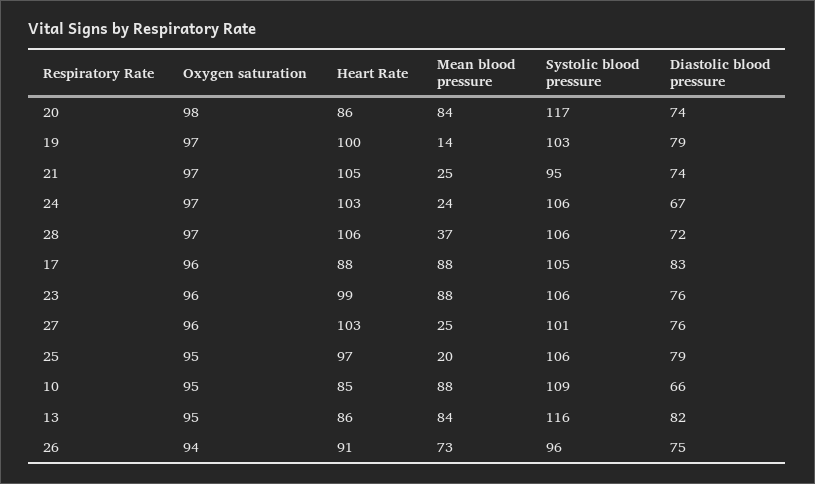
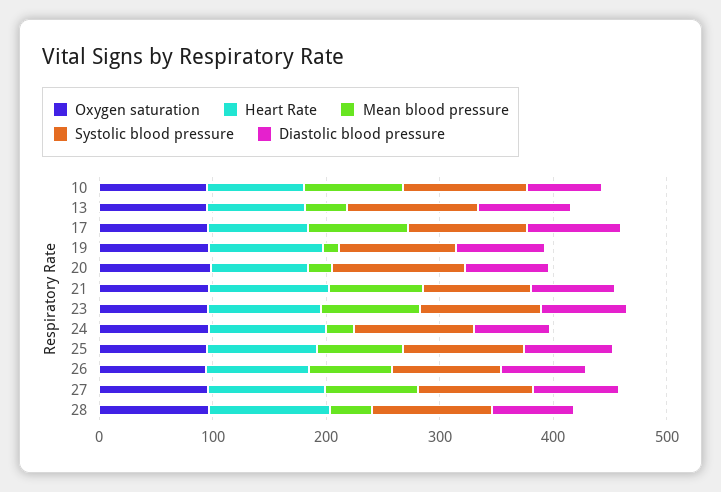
  {
    "Oxygen saturation": {
      "20": 98,
      "19": 97,
      "21": 97,
      "24": 97,
      "28": 97,
      "17": 96,
      "23": 96,
      "27": 96,
      "25": 95,
      "10": 95,
      "13": 95,
      "26": 94
    },
    "Heart Rate": {
      "20": 86,
      "19": 100,
      "21": 105,
      "24": 103,
      "28": 106,
      "17": 88,
      "23": 99,
      "27": 103,
      "25": 97,
      "10": 85,
      "13": 86,
      "26": 91
    },
    "Mean blood pressure": {
-     "20": 84,
+     "20": 20,
      "19": 14,
-     "21": 25,
+     "21": 80,
      "24": 24,
      "28": 37,
      "17": 88,
      "23": 88,
-     "27": 25,
+     "27": 80,
-     "25": 20,
+     "25": 80,
      "10": 88,
-     "13": 84,
+     "13": 40,
      "26": 73
    },
    "Systolic blood pressure": {
      "20": 117,
      "19": 103,
      "21": 95,
      "24": 106,
      "28": 106,
      "17": 105,
      "23": 106,
      "27": 101,
      "25": 106,
      "10": 109,
      "13": 116,
      "26": 96
    },
    "Diastolic blood pressure": {
      "20": 74,
      "19": 79,
      "21": 74,
      "24": 67,
      "28": 72,
      "17": 83,
      "23": 76,
      "27": 76,
      "25": 79,
      "10": 66,
      "13": 82,
      "26": 75
    }
  }

